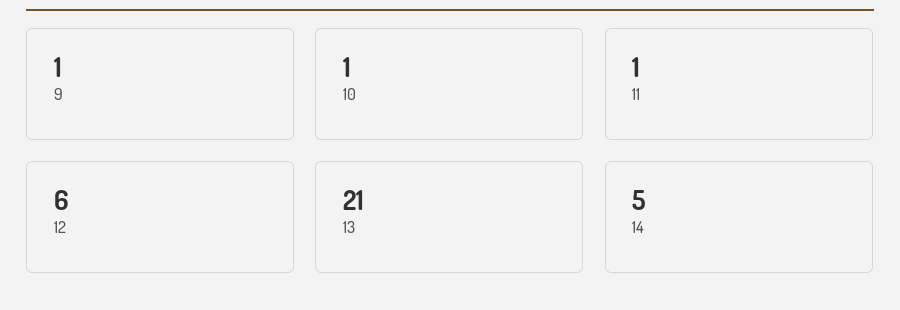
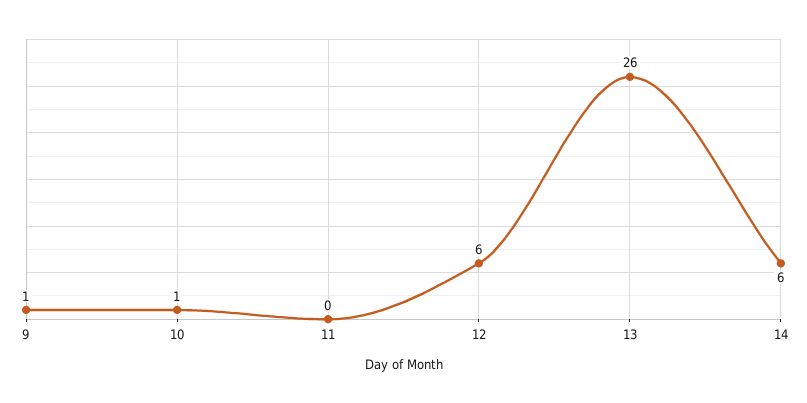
  {
    "9": 1,
    "10": 1,
-   "11": 1,
+   "11": 0,
    "12": 6,
-   "13": 21,
+   "13": 26,
-   "14": 5
+   "14": 6
  }

